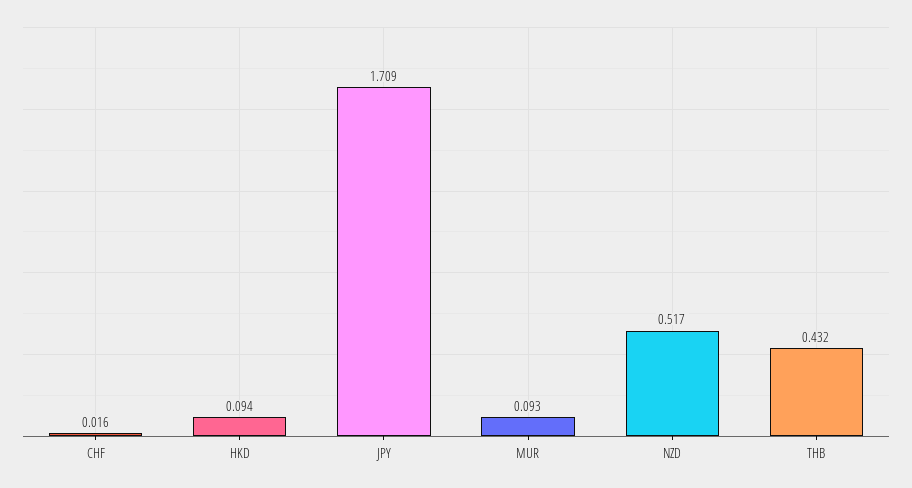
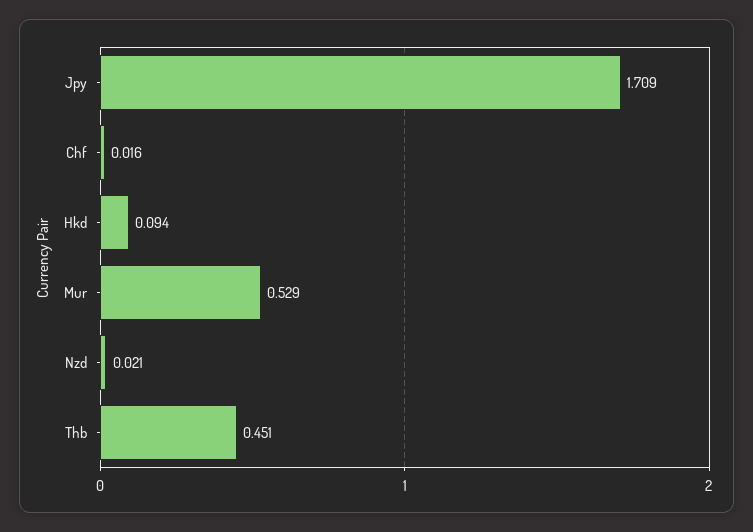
  {
    "CHF": 0.016,
    "HKD": 0.094,
    "JPY": 1.709,
-   "MUR": 0.093,
+   "MUR": 0.529,
-   "NZD": 0.517,
+   "NZD": 0.021,
-   "THB": 0.432
+   "THB": 0.451
  }

